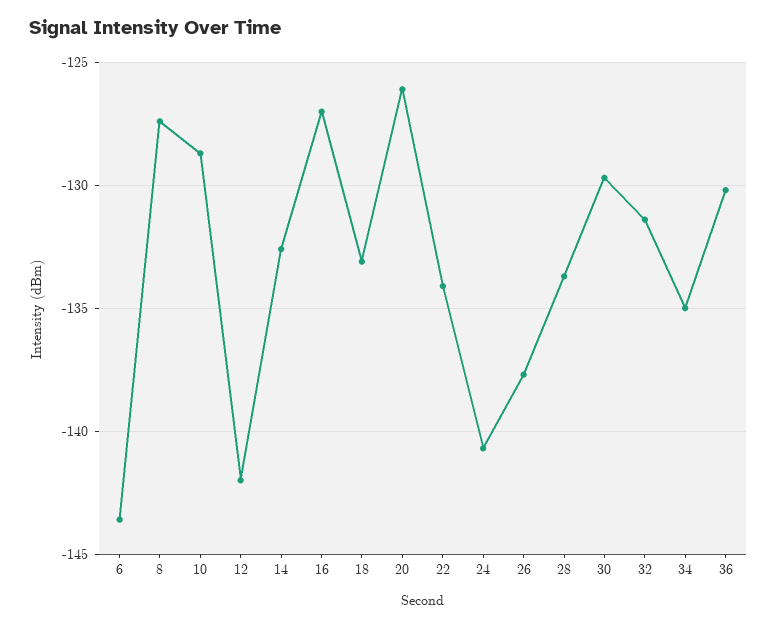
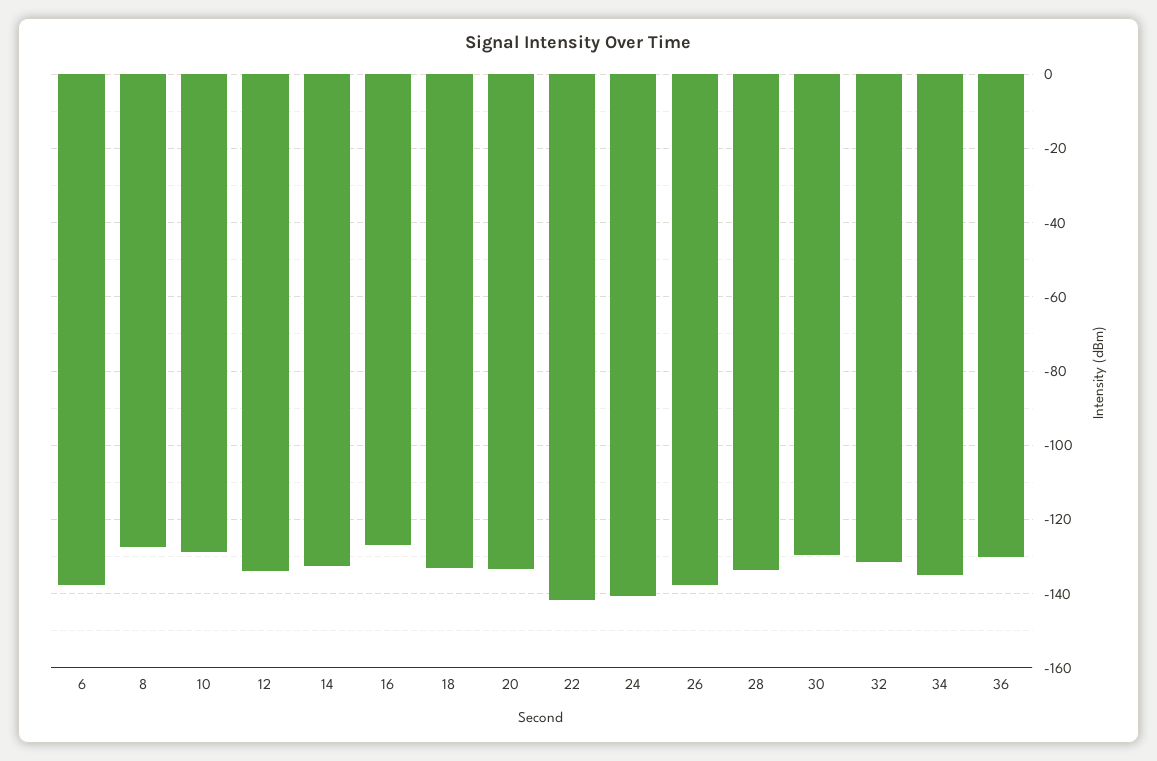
  {
-   "6": -143.5,
+   "6": -138,
    "8": -127.5,
    "10": -128.5,
-   "12": -142,
+   "12": -134,
    "14": -132.5,
    "16": -127,
    "18": -133,
-   "20": -126,
+   "20": -134,
-   "22": -134,
+   "22": -142,
    "24": -140.5,
    "26": -137.5,
    "28": -133.5,
    "30": -129.5,
    "32": -131.5,
    "34": -135,
    "36": -130
  }

